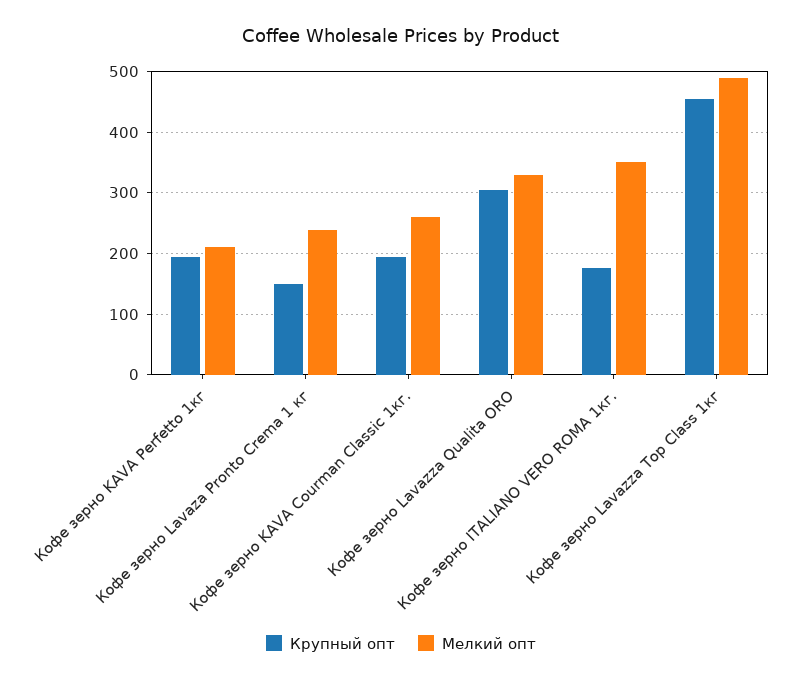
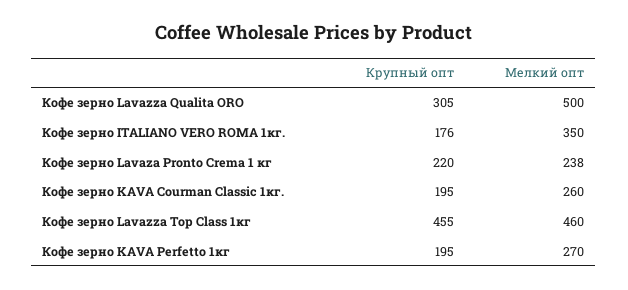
  {
    "Крупный опт": {
      "Кофе зерно KAVA Perfetto 1кг": 195,
-     "Кофе зерно Lavaza Pronto Crema 1 кг": 150,
+     "Кофе зерно Lavaza Pronto Crema 1 кг": 220,
      "Кофе зерно KAVA Courman Classic 1кг.": 195,
      "Кофе зерно Lavazza Qualita ORO": 305,
      "Кофе зерно ITALIANO VERO ROMA 1кг.": 176,
      "Кофе зерно Lavazza Top Class 1кг": 455
    },
    "Мелкий опт": {
-     "Кофе зерно KAVA Perfetto 1кг": 210,
+     "Кофе зерно KAVA Perfetto 1кг": 270,
      "Кофе зерно Lavaza Pronto Crema 1 кг": 238,
      "Кофе зерно KAVA Courman Classic 1кг.": 260,
-     "Кофе зерно Lavazza Qualita ORO": 330,
+     "Кофе зерно Lavazza Qualita ORO": 500,
      "Кофе зерно ITALIANO VERO ROMA 1кг.": 350,
-     "Кофе зерно Lavazza Top Class 1кг": 490
+     "Кофе зерно Lavazza Top Class 1кг": 460
    }
  }

